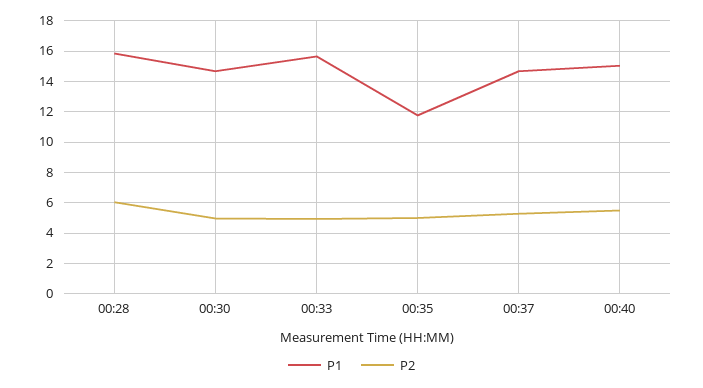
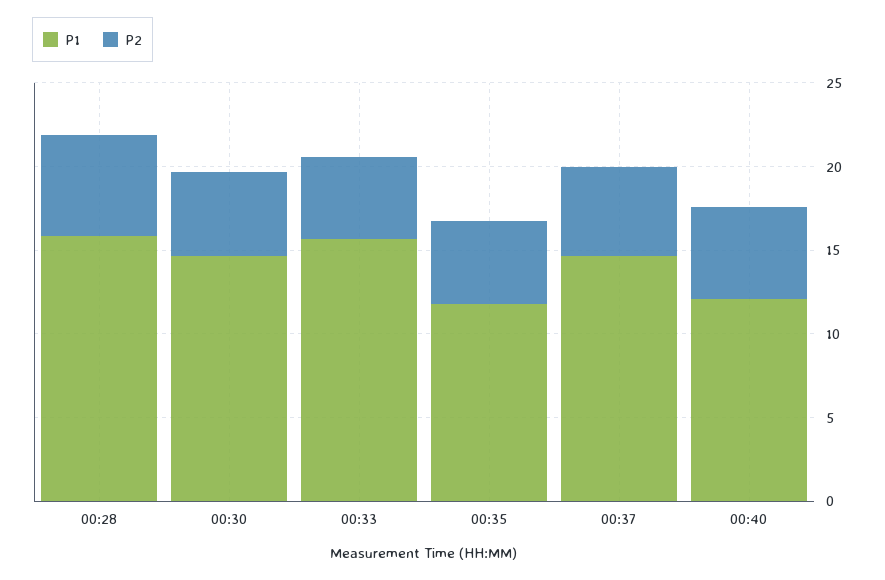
  {
    "P1": {
      "00:28": 16,
      "00:30": 14.5,
      "00:33": 15.5,
      "00:35": 12,
      "00:37": 14.5,
-     "00:40": 15
+     "00:40": 12
    },
    "P2": {
      "00:28": 6,
      "00:30": 5,
      "00:33": 5,
      "00:35": 5,
      "00:37": 5.5,
      "00:40": 5.5
    }
  }

